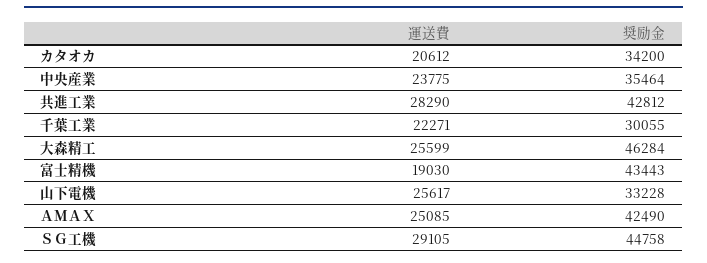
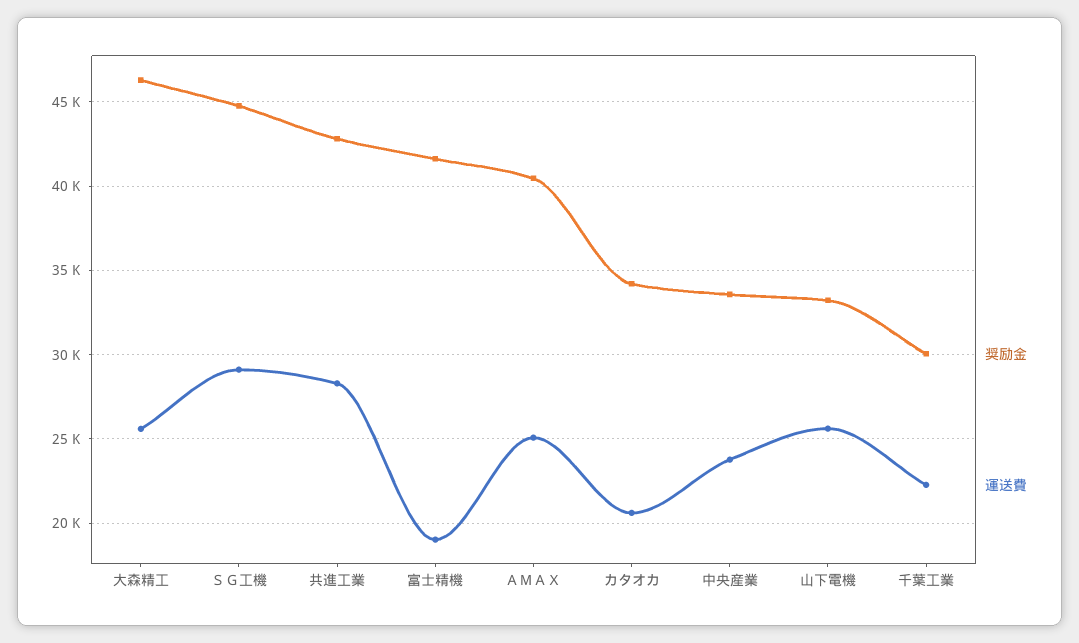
  {
    "運送費": {
      "カタオカ": 20612,
      "中央産業": 23775,
      "共進工業": 28290,
      "千葉工業": 22271,
      "大森精工": 25599,
      "富士精機": 19030,
      "山下電機": 25617,
      "ＡＭＡＸ": 25085,
      "ＳＧ工機": 29105
    },
    "奨励金": {
      "カタオカ": 34200,
-     "中央産業": 35464,
+     "中央産業": 33500,
      "共進工業": 42812,
      "千葉工業": 30055,
      "大森精工": 46284,
-     "富士精機": 43443,
+     "富士精機": 41500,
      "山下電機": 33228,
-     "ＡＭＡＸ": 42490,
+     "ＡＭＡＸ": 40500,
      "ＳＧ工機": 44758
    }
  }

